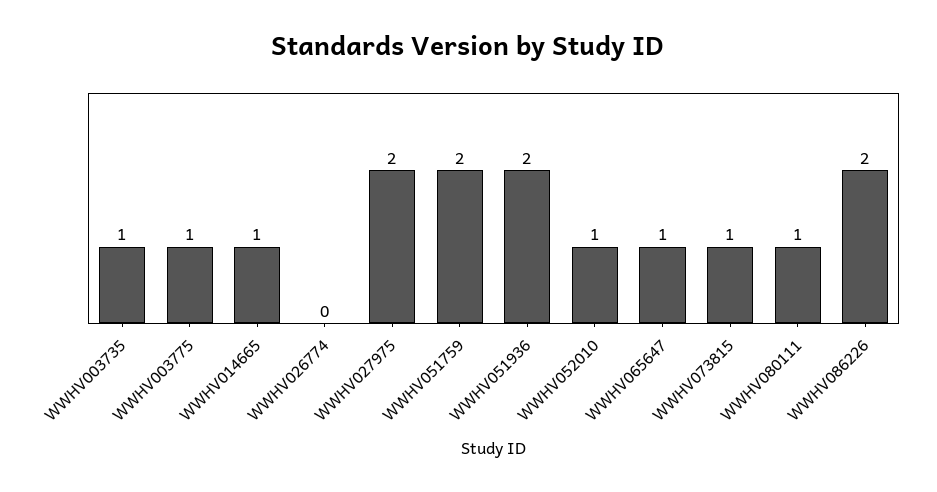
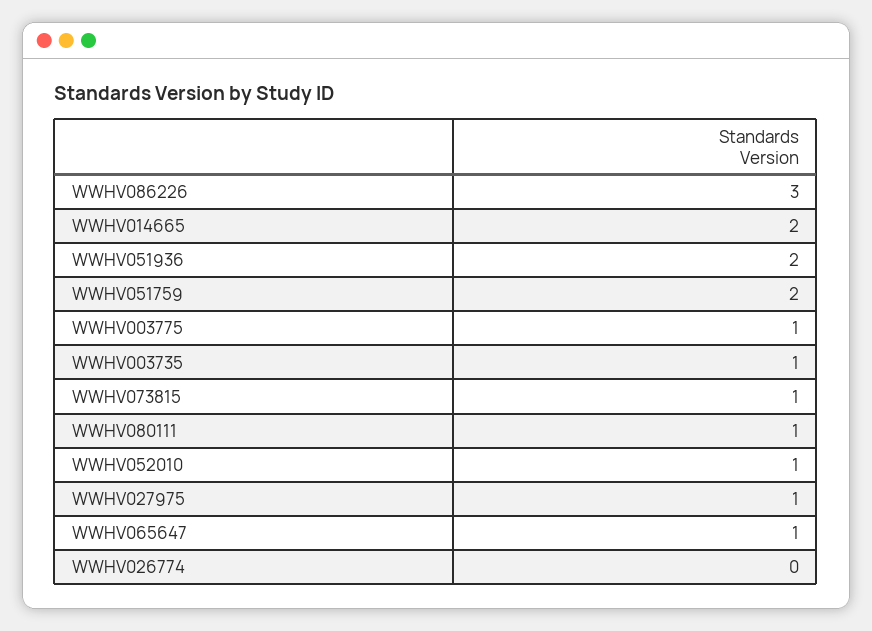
  {
    "WWHV003735": 1,
    "WWHV003775": 1,
-   "WWHV014665": 1,
+   "WWHV014665": 2,
    "WWHV026774": 0,
-   "WWHV027975": 2,
+   "WWHV027975": 1,
    "WWHV051759": 2,
    "WWHV051936": 2,
    "WWHV052010": 1,
    "WWHV065647": 1,
    "WWHV073815": 1,
    "WWHV080111": 1,
-   "WWHV086226": 2
+   "WWHV086226": 3
  }

